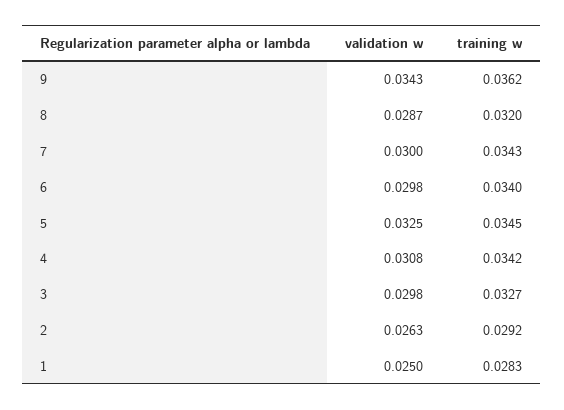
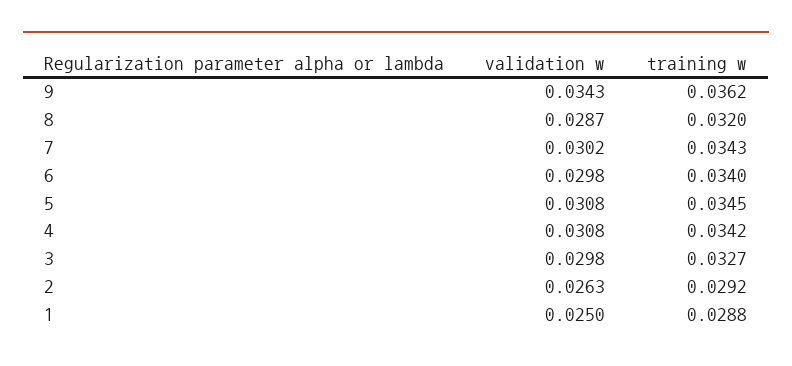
  {
    "validation w": {
      "9": 0.0343,
      "8": 0.0287,
-     "7": 0.03,
+     "7": 0.0302,
      "6": 0.0298,
-     "5": 0.0325,
+     "5": 0.0308,
      "4": 0.0308,
      "3": 0.0298,
      "2": 0.0263,
      "1": 0.025
    },
    "training w": {
      "9": 0.0362,
      "8": 0.032,
      "7": 0.0343,
      "6": 0.034,
      "5": 0.0345,
      "4": 0.0342,
      "3": 0.0327,
      "2": 0.0292,
-     "1": 0.0283
+     "1": 0.0288
    }
  }

